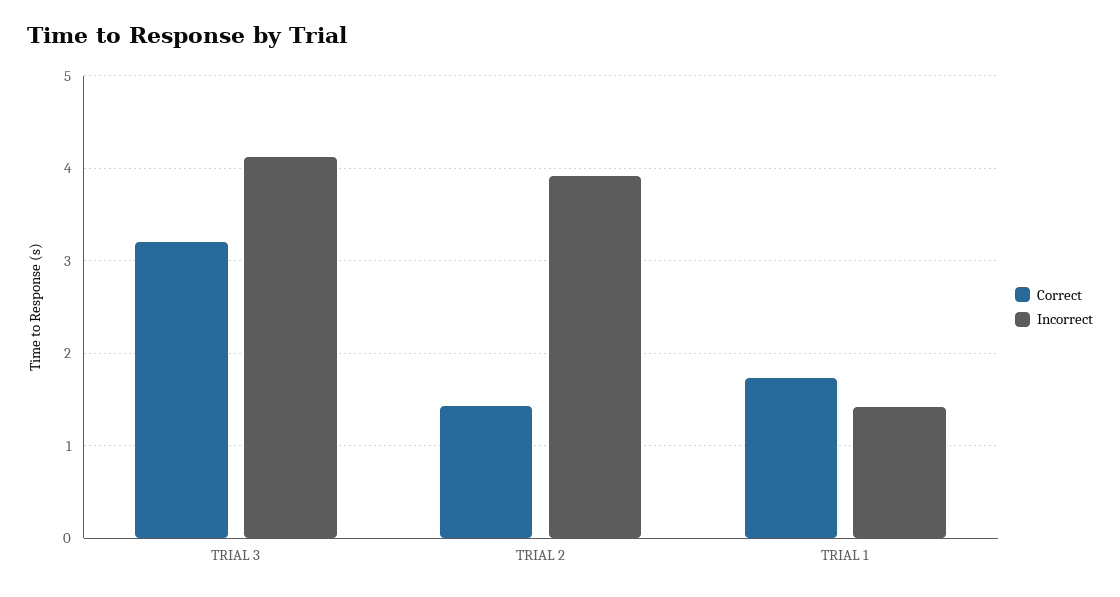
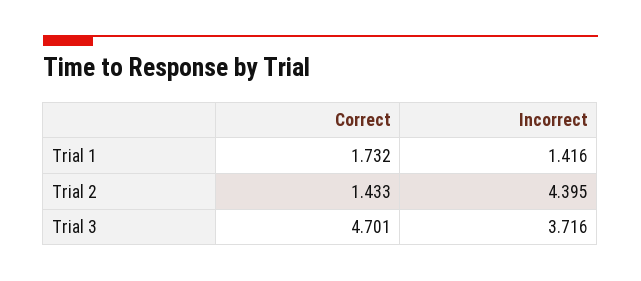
  {
    "Correct": {
-     "TRIAL 3": 3.2,
+     "TRIAL 3": 4.701,
      "TRIAL 2": 1.433,
      "TRIAL 1": 1.732
    },
    "Incorrect": {
-     "TRIAL 3": 4.1,
+     "TRIAL 3": 3.716,
-     "TRIAL 2": 3.9,
+     "TRIAL 2": 4.395,
      "TRIAL 1": 1.416
    }
  }

